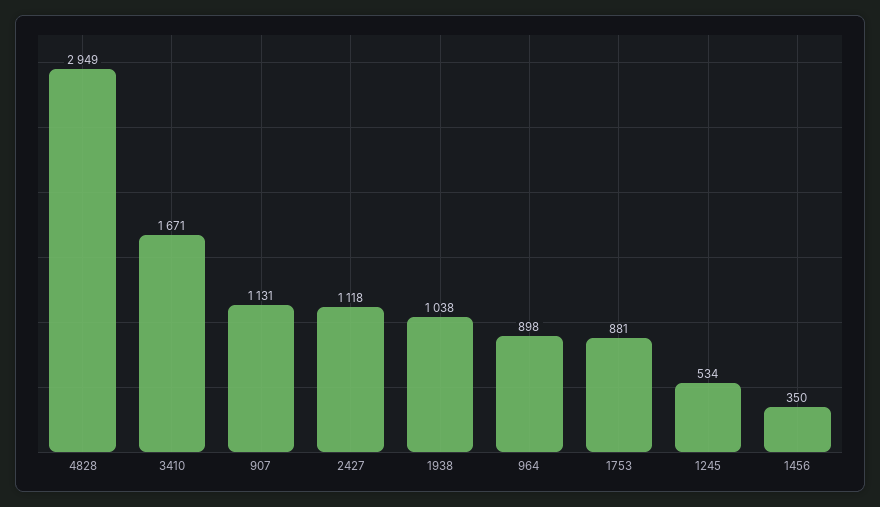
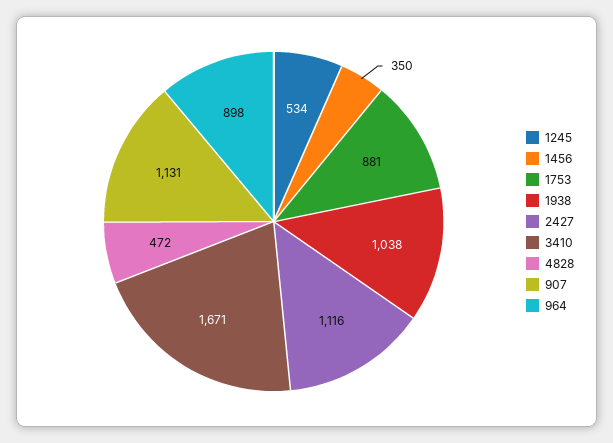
  {
-   "4828": 2949,
+   "4828": 472,
    "3410": 1671,
    "907": 1131,
-   "2427": 1118,
+   "2427": 1116,
    "1938": 1038,
    "964": 898,
    "1753": 881,
    "1245": 534,
    "1456": 350
  }

